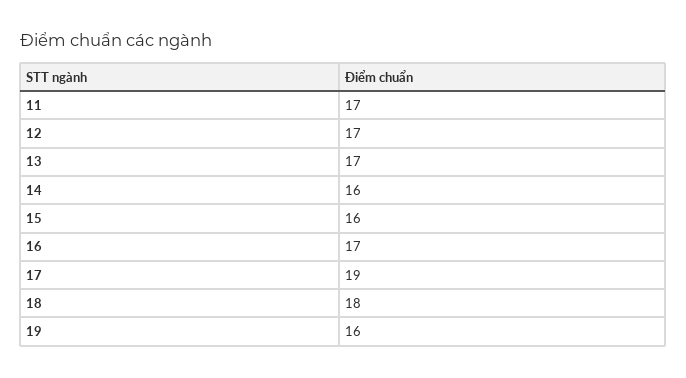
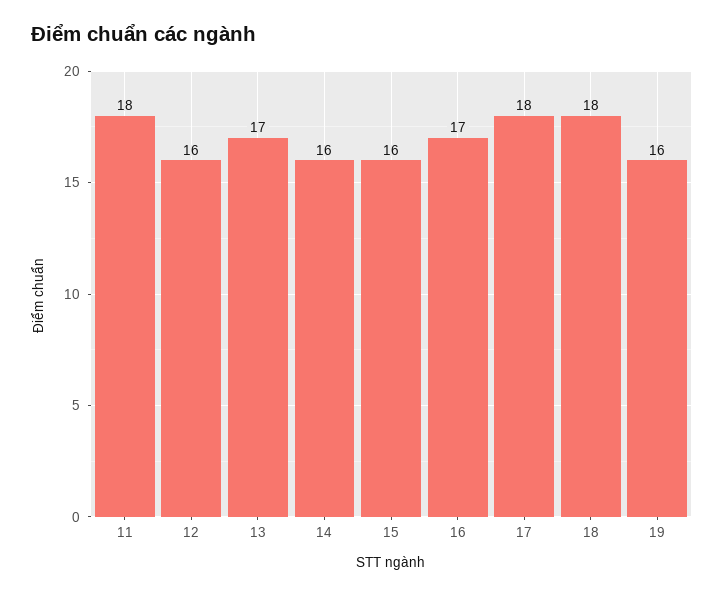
  {
-   "11": 17,
+   "11": 18,
-   "12": 17,
+   "12": 16,
    "13": 17,
    "14": 16,
    "15": 16,
    "16": 17,
-   "17": 19,
+   "17": 18,
    "18": 18,
    "19": 16
  }

